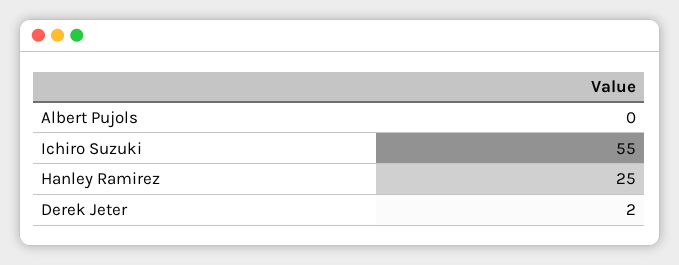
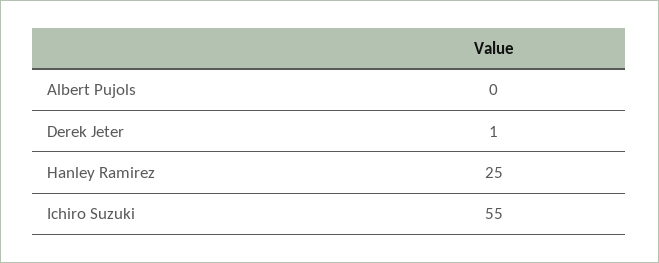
  {
    "Albert Pujols": 0,
    "Ichiro Suzuki": 55,
    "Hanley Ramirez": 25,
-   "Derek Jeter": 2
+   "Derek Jeter": 1
  }

